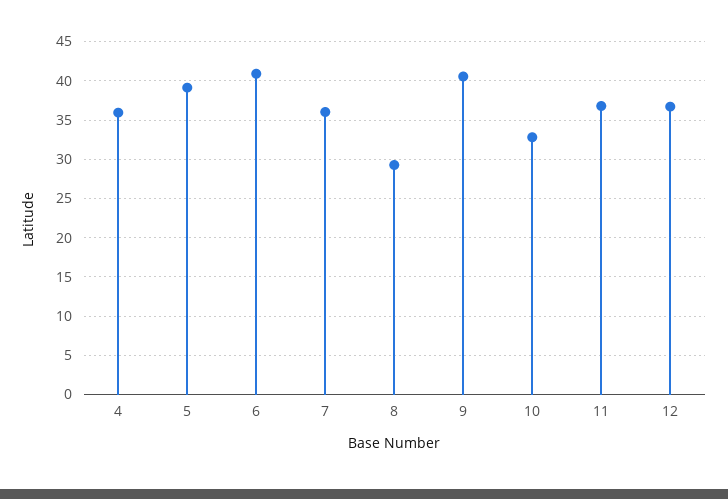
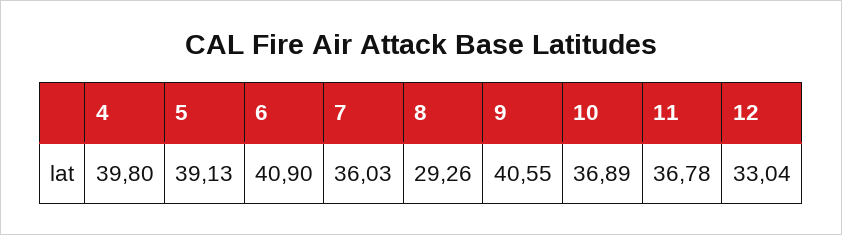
  {
-   "4": 36,
+   "4": 39.8,
    "5": 39.13,
    "6": 40.9,
    "7": 36.03,
    "8": 29.26,
    "9": 40.55,
-   "10": 33,
+   "10": 36.89,
    "11": 36.78,
-   "12": 37
+   "12": 33.04
  }

